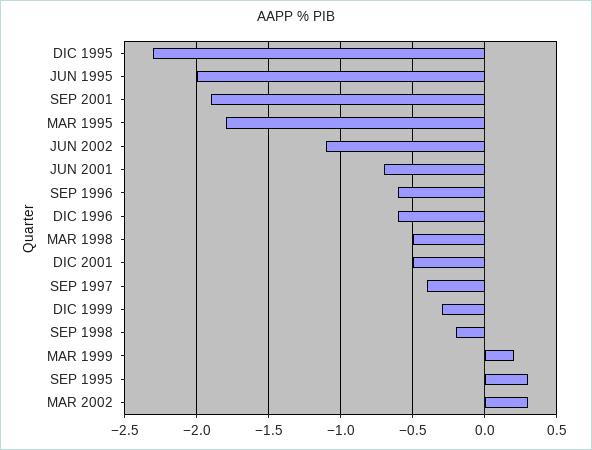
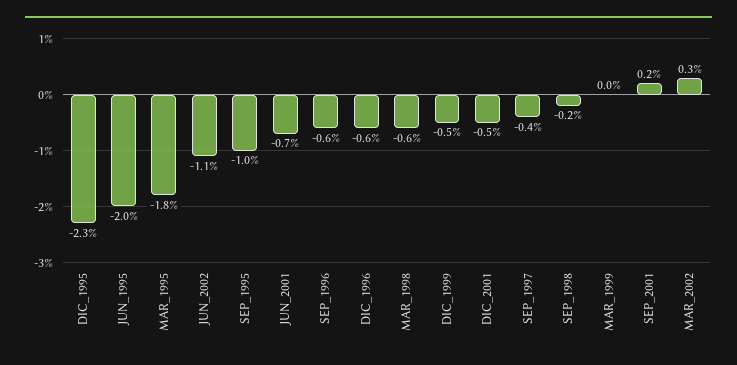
  {
    "DIC 1995": -2.3,
    "JUN 1995": -2,
-   "SEP 2001": -1.9,
+   "SEP 2001": 0.2,
    "MAR 1995": -1.8,
    "JUN 2002": -1.1,
    "JUN 2001": -0.7,
    "SEP 1996": -0.6,
    "DIC 1996": -0.6,
-   "MAR 1998": -0.5,
+   "MAR 1998": -0.6,
    "DIC 2001": -0.5,
    "SEP 1997": -0.4,
-   "DIC 1999": -0.3,
+   "DIC 1999": -0.5,
    "SEP 1998": -0.2,
-   "MAR 1999": 0.2,
+   "MAR 1999": 0,
-   "SEP 1995": 0.3,
+   "SEP 1995": -1,
    "MAR 2002": 0.3
  }

